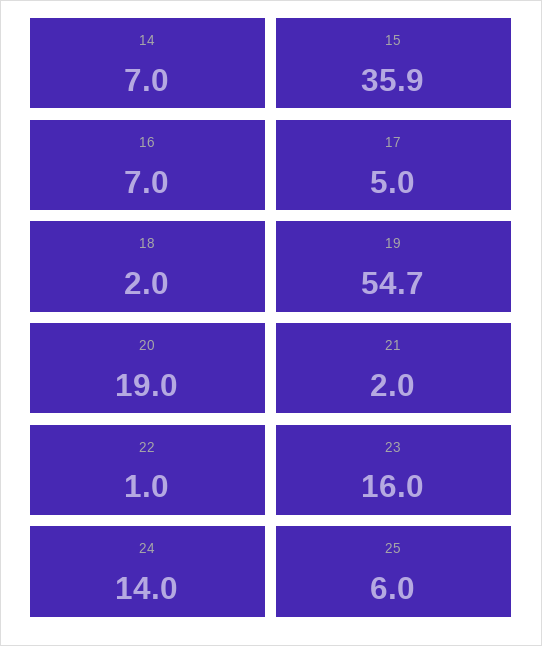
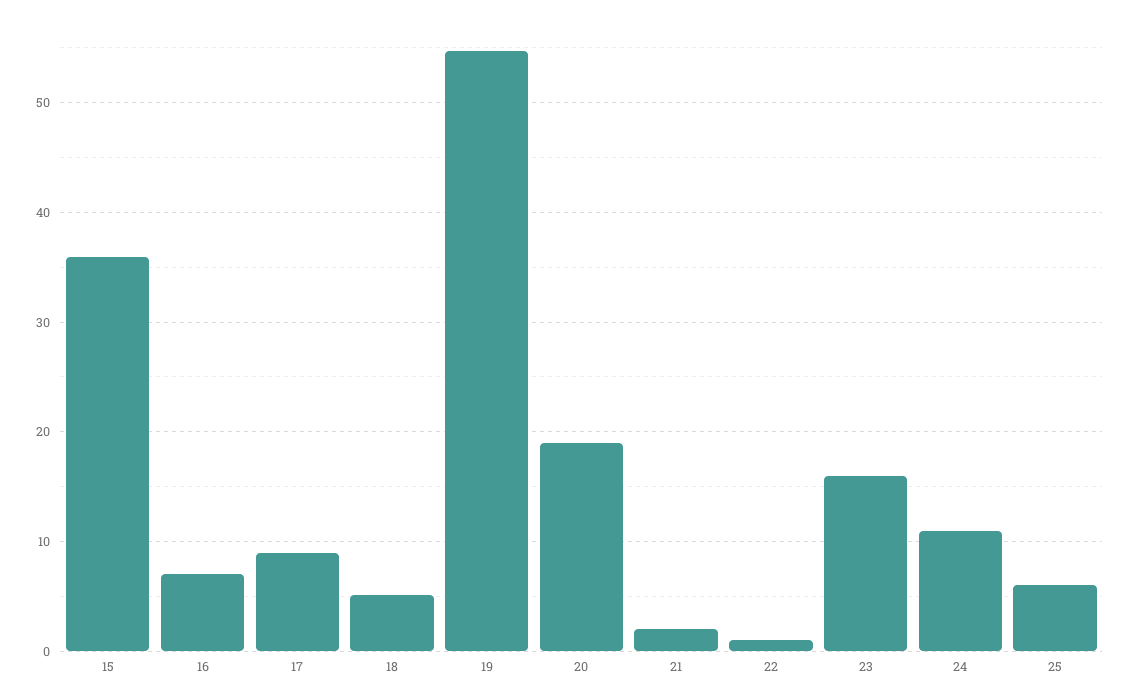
  {
-   "14": 7,
    "15": 35.9,
    "16": 7,
-   "17": 5,
+   "17": 9,
-   "18": 2,
+   "18": 5,
    "19": 54.7,
    "20": 19,
    "21": 2,
    "22": 1,
    "23": 16,
-   "24": 14,
+   "24": 11,
    "25": 6
  }

